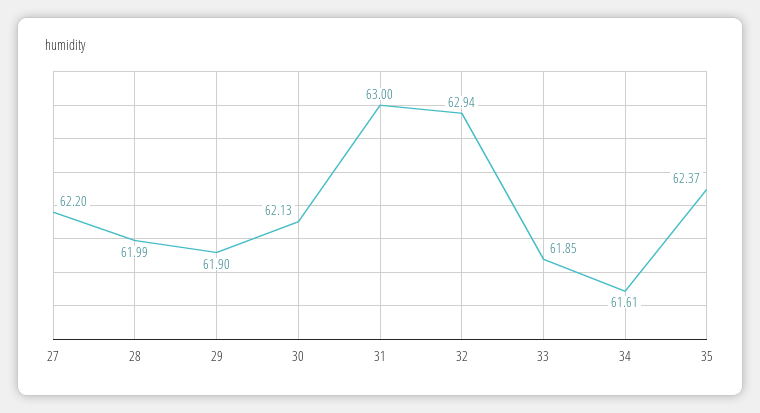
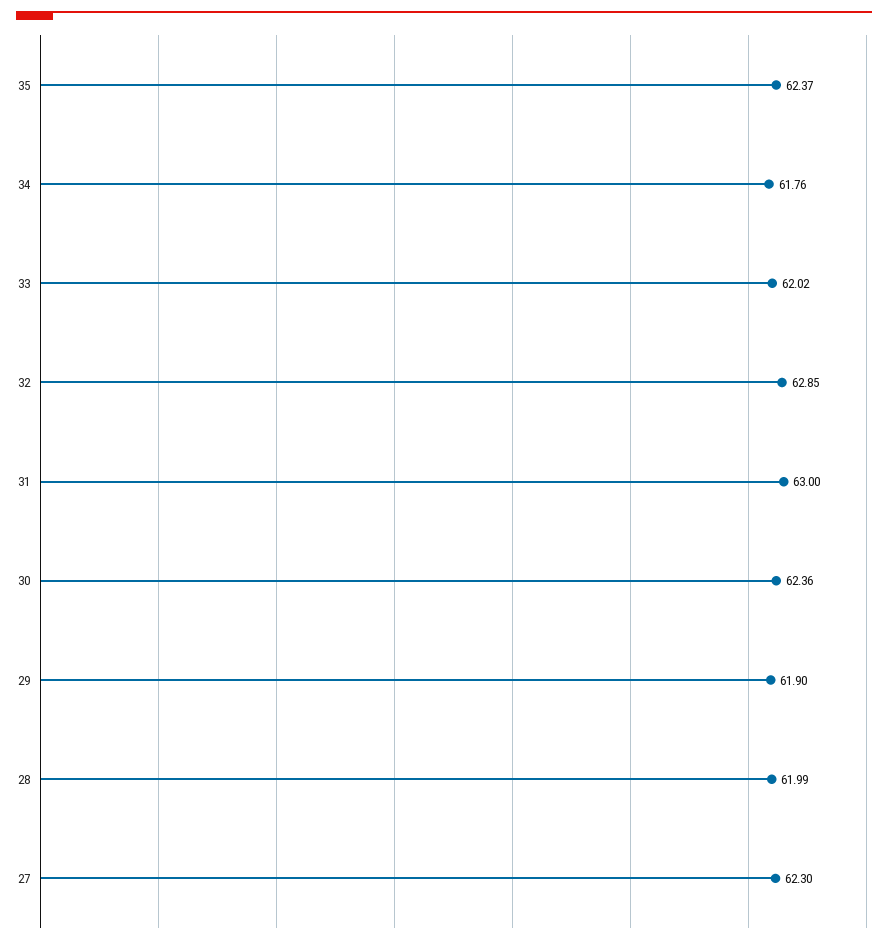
  {
-   "27": 62.2,
+   "27": 62.3,
    "28": 61.99,
    "29": 61.9,
-   "30": 62.13,
+   "30": 62.36,
    "31": 63,
-   "32": 62.94,
+   "32": 62.85,
-   "33": 61.85,
+   "33": 62.02,
-   "34": 61.61,
+   "34": 61.76,
    "35": 62.37
  }

